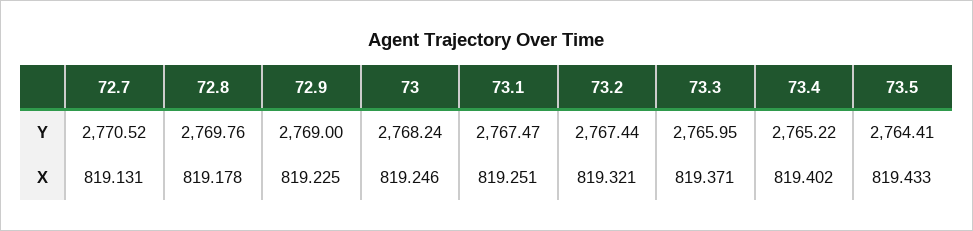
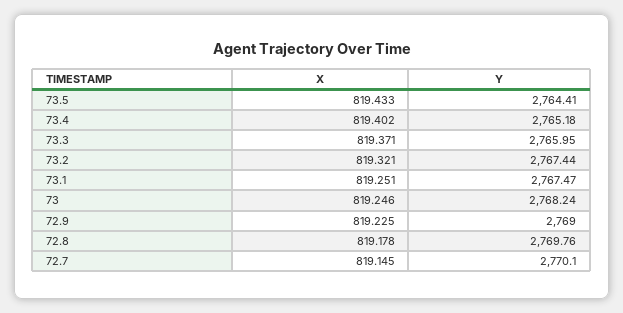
  {
    "72.7": {
-     "Y": 2770.52,
+     "Y": 2770.1,
-     "X": 819.131
+     "X": 819.145
    },
    "72.8": {
      "Y": 2769.76,
      "X": 819.178
    },
    "72.9": {
      "Y": 2769,
      "X": 819.225
    },
    "73": {
      "Y": 2768.24,
      "X": 819.246
    },
    "73.1": {
      "Y": 2767.47,
      "X": 819.251
    },
    "73.2": {
      "Y": 2767.44,
      "X": 819.321
    },
    "73.3": {
      "Y": 2765.95,
      "X": 819.371
    },
    "73.4": {
-     "Y": 2765.22,
+     "Y": 2765.18,
      "X": 819.402
    },
    "73.5": {
      "Y": 2764.41,
      "X": 819.433
    }
  }

